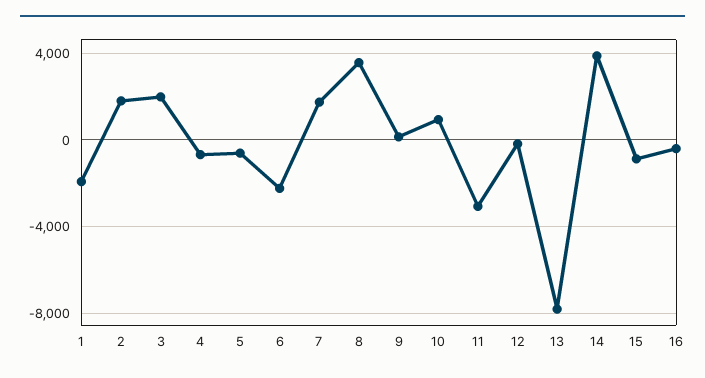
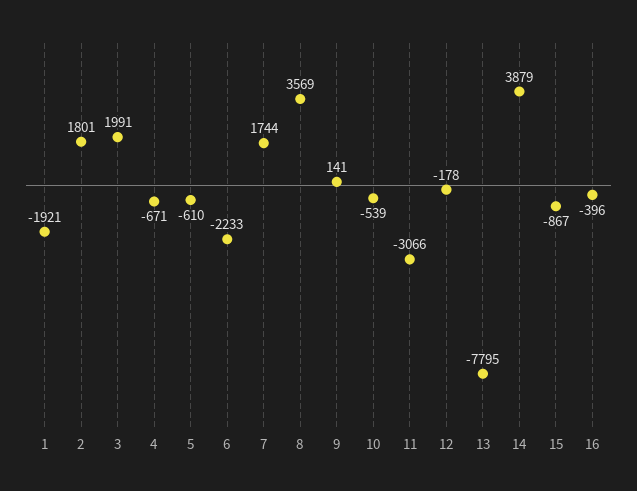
  {
    "1": -1921,
    "2": 1801,
    "3": 1991,
    "4": -671,
    "5": -610,
    "6": -2233,
    "7": 1744,
    "8": 3569,
    "9": 141,
-   "10": 1000,
+   "10": -539,
    "11": -3066,
    "12": -178,
    "13": -7795,
    "14": 3879,
    "15": -867,
    "16": -396
  }

